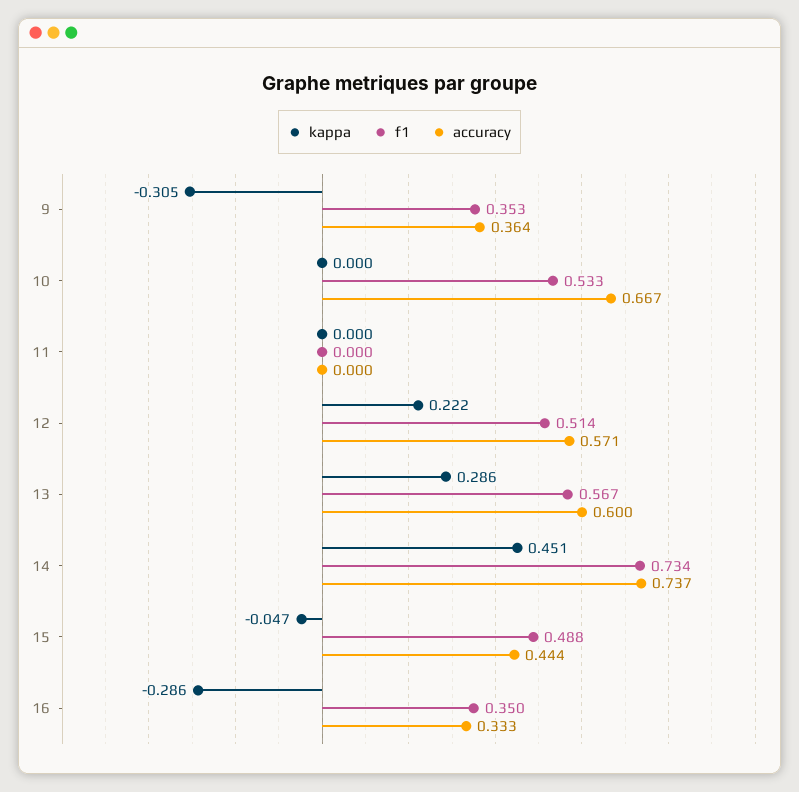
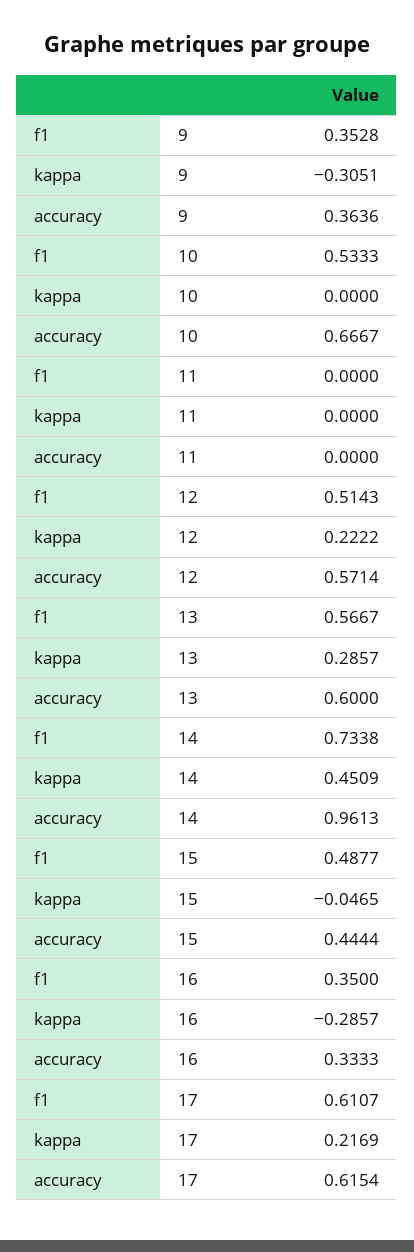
  {
    "kappa": {
      "9": -0.3051,
      "10": 0,
      "11": 0,
      "12": 0.2222,
      "13": 0.2857,
      "14": 0.4509,
      "15": -0.0465,
-     "16": -0.2857
+     "16": -0.2857,
+     "17": 0.2169
    },
    "f1": {
      "9": 0.3528,
      "10": 0.5333,
      "11": 0,
      "12": 0.5143,
      "13": 0.5667,
      "14": 0.7338,
      "15": 0.4877,
-     "16": 0.35
+     "16": 0.35,
+     "17": 0.6107
    },
    "accuracy": {
      "9": 0.3636,
      "10": 0.6667,
      "11": 0,
      "12": 0.5714,
      "13": 0.6,
-     "14": 0.737,
+     "14": 0.9613,
      "15": 0.4444,
-     "16": 0.3333
+     "16": 0.3333,
+     "17": 0.6154
    }
  }

